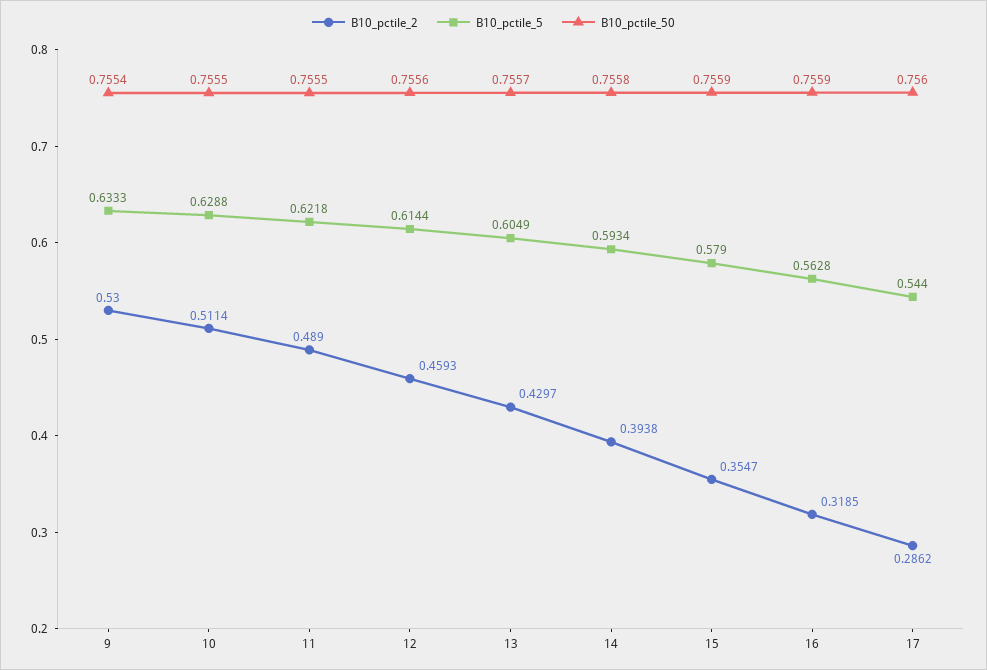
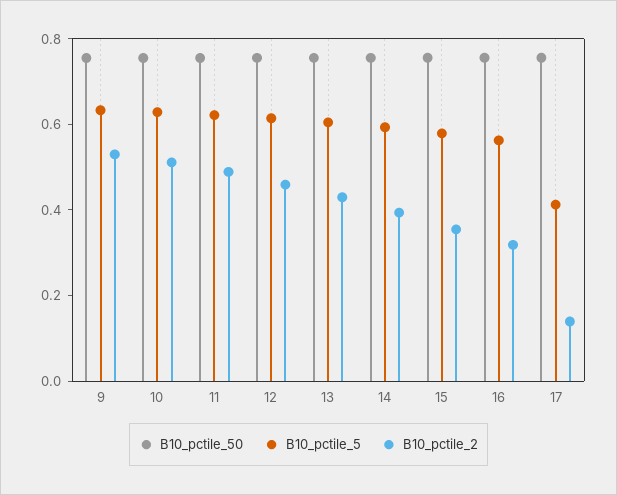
  {
    "B10_pctile_2": {
      "9": 0.53,
      "10": 0.5114,
      "11": 0.489,
      "12": 0.4593,
      "13": 0.4297,
      "14": 0.3938,
      "15": 0.3547,
      "16": 0.3185,
-     "17": 0.2862
+     "17": 0.15
    },
    "B10_pctile_5": {
      "9": 0.6333,
      "10": 0.6288,
      "11": 0.6218,
      "12": 0.6144,
      "13": 0.6049,
      "14": 0.5934,
      "15": 0.579,
      "16": 0.5628,
-     "17": 0.544
+     "17": 0.4
    },
    "B10_pctile_50": {
      "9": 0.7554,
      "10": 0.7555,
      "11": 0.7555,
      "12": 0.7556,
      "13": 0.7557,
      "14": 0.7558,
      "15": 0.7559,
      "16": 0.7559,
      "17": 0.756
    }
  }

